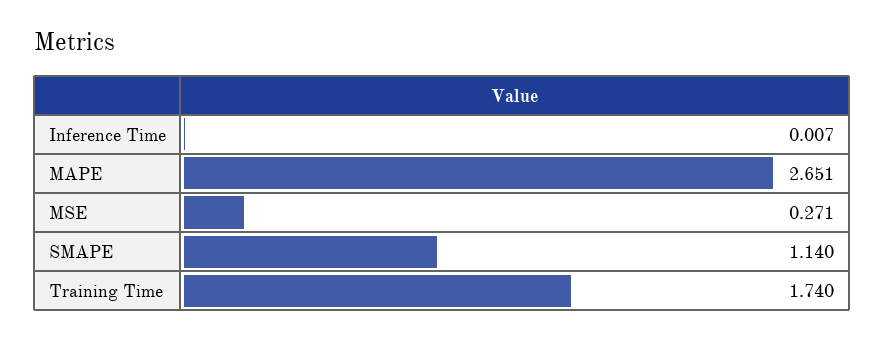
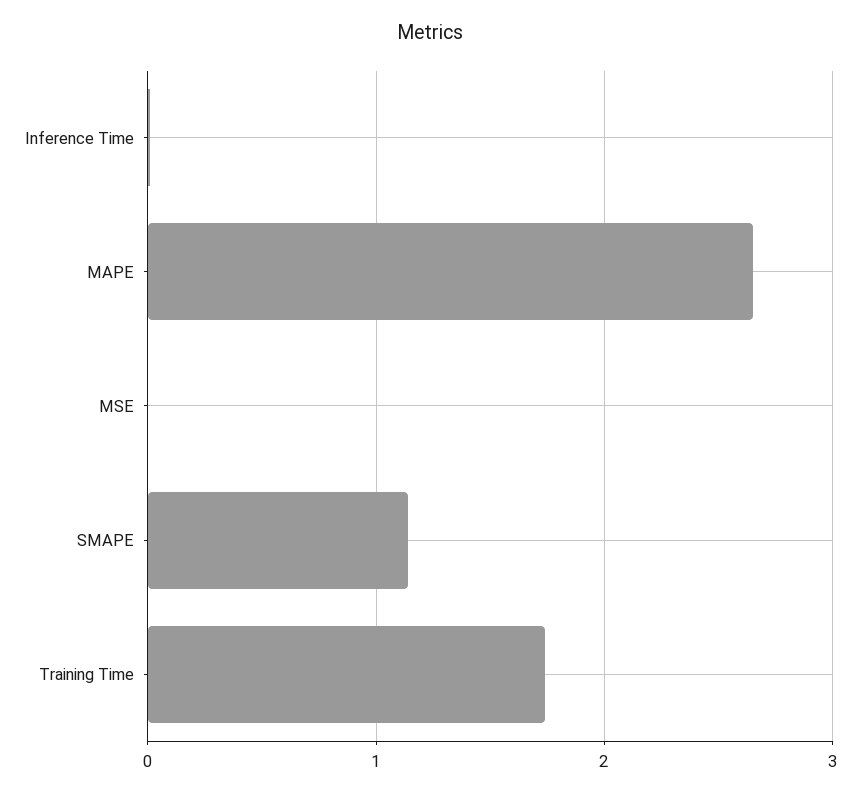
  {
    "Inference Time": 0.007,
    "MAPE": 2.651,
-   "MSE": 0.271,
+   "MSE": 0,
    "SMAPE": 1.14,
    "Training Time": 1.74
  }

